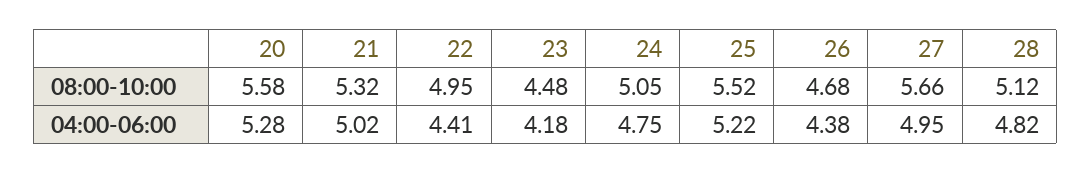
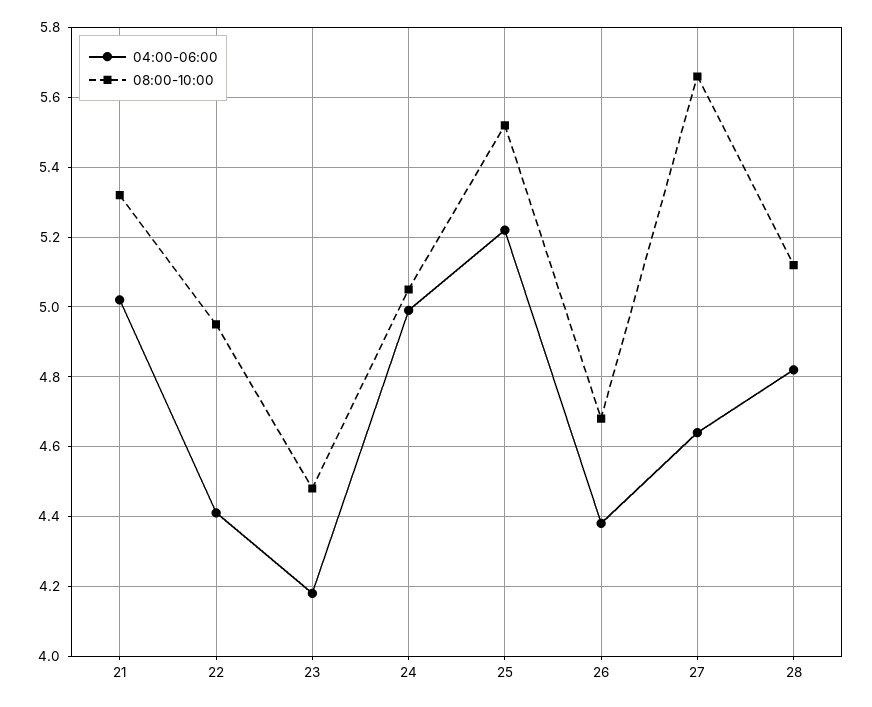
  {
    "08:00-10:00": {
-     "20": 5.58,
      "21": 5.32,
      "22": 4.95,
      "23": 4.48,
      "24": 5.05,
      "25": 5.52,
      "26": 4.68,
      "27": 5.66,
      "28": 5.12
    },
    "04:00-06:00": {
-     "20": 5.28,
      "21": 5.02,
      "22": 4.41,
      "23": 4.18,
-     "24": 4.75,
+     "24": 5,
      "25": 5.22,
      "26": 4.38,
-     "27": 4.95,
+     "27": 4.65,
      "28": 4.82
    }
  }

